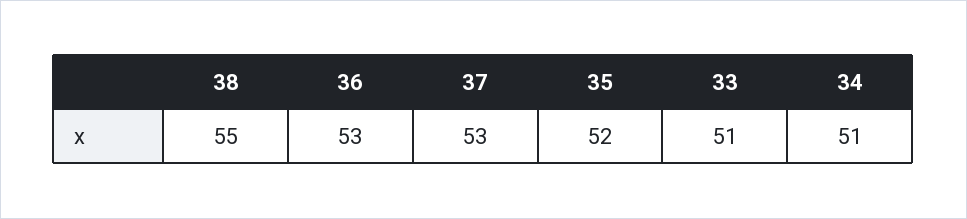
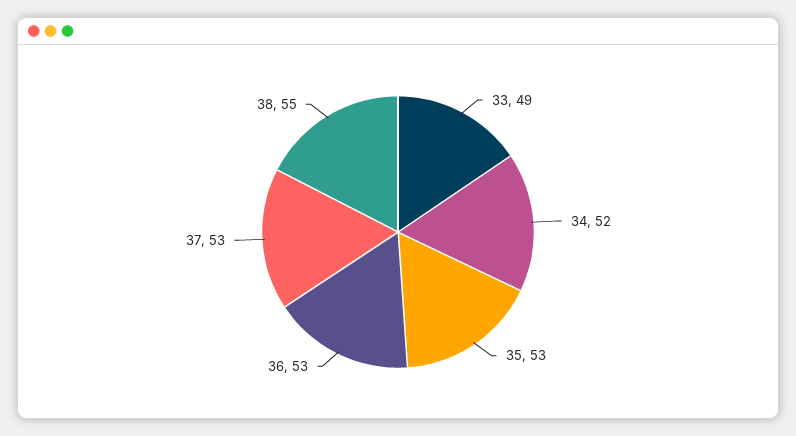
  {
    "38": 55,
    "36": 53,
    "37": 53,
-   "35": 52,
+   "35": 53,
-   "33": 51,
+   "33": 49,
-   "34": 51
+   "34": 52
  }

